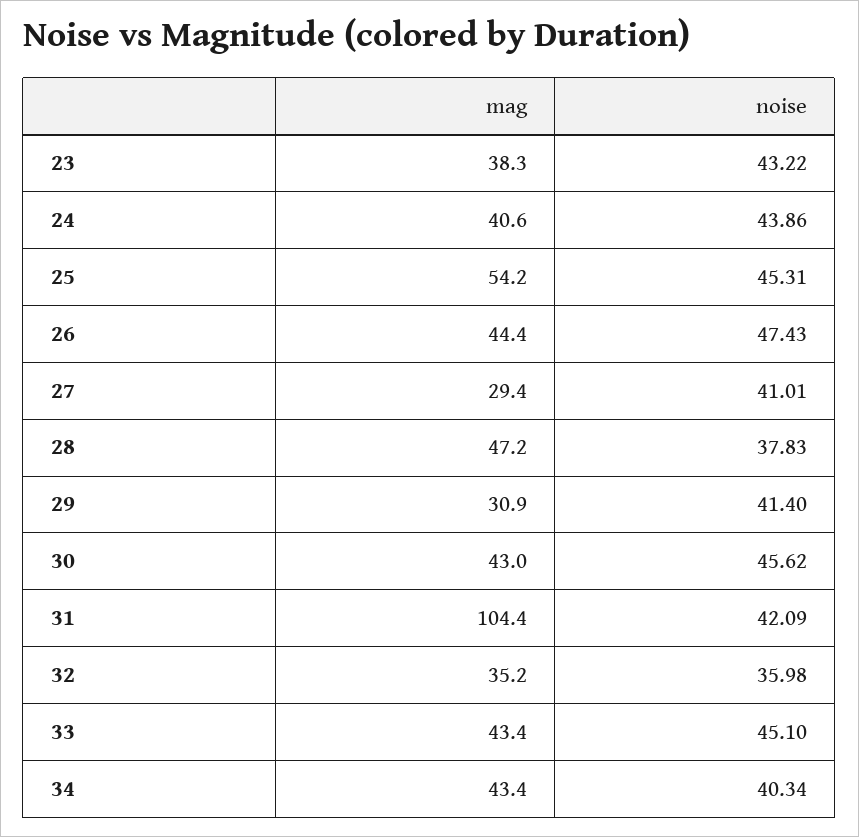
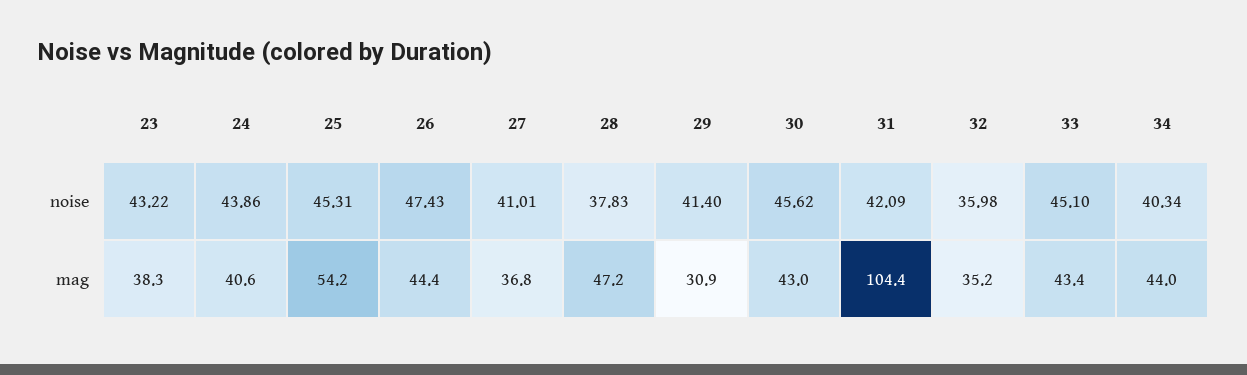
  {
    "mag": {
      "23": 38.3,
      "24": 40.6,
      "25": 54.2,
      "26": 44.4,
-     "27": 29.4,
+     "27": 36.8,
      "28": 47.2,
      "29": 30.9,
      "30": 43,
      "31": 104.4,
      "32": 35.2,
      "33": 43.4,
-     "34": 43.4
+     "34": 44
    },
    "noise": {
      "23": 43.22,
      "24": 43.86,
      "25": 45.31,
      "26": 47.43,
      "27": 41.01,
      "28": 37.83,
      "29": 41.4,
      "30": 45.62,
      "31": 42.09,
      "32": 35.98,
      "33": 45.1,
      "34": 40.34
    }
  }

